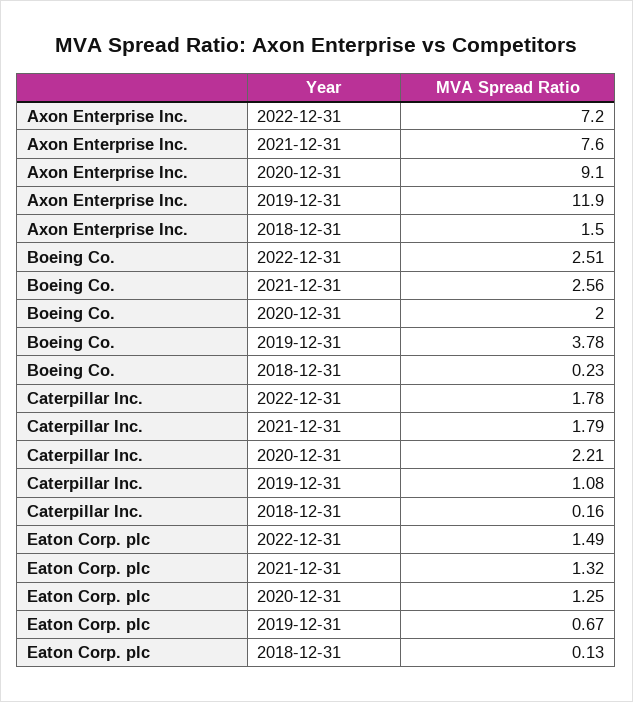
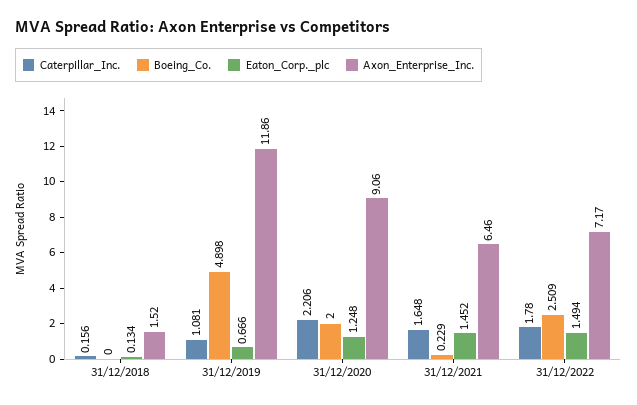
  {
    "Axon Enterprise Inc.": {
      "2022-12-31": 7.17,
-     "2021-12-31": 7.6,
+     "2021-12-31": 6.46,
      "2020-12-31": 9.06,
      "2019-12-31": 11.86,
      "2018-12-31": 1.52
    },
    "Boeing Co.": {
      "2022-12-31": 2.509,
-     "2021-12-31": 2.56,
+     "2021-12-31": 0.229,
      "2020-12-31": 2,
-     "2019-12-31": 3.78,
+     "2019-12-31": 4.898,
-     "2018-12-31": 0.23
+     "2018-12-31": 0
    },
    "Caterpillar Inc.": {
      "2022-12-31": 1.78,
-     "2021-12-31": 1.79,
+     "2021-12-31": 1.648,
      "2020-12-31": 2.206,
      "2019-12-31": 1.081,
      "2018-12-31": 0.156
    },
    "Eaton Corp. plc": {
      "2022-12-31": 1.494,
-     "2021-12-31": 1.32,
+     "2021-12-31": 1.452,
      "2020-12-31": 1.248,
      "2019-12-31": 0.666,
      "2018-12-31": 0.134
    }
  }

